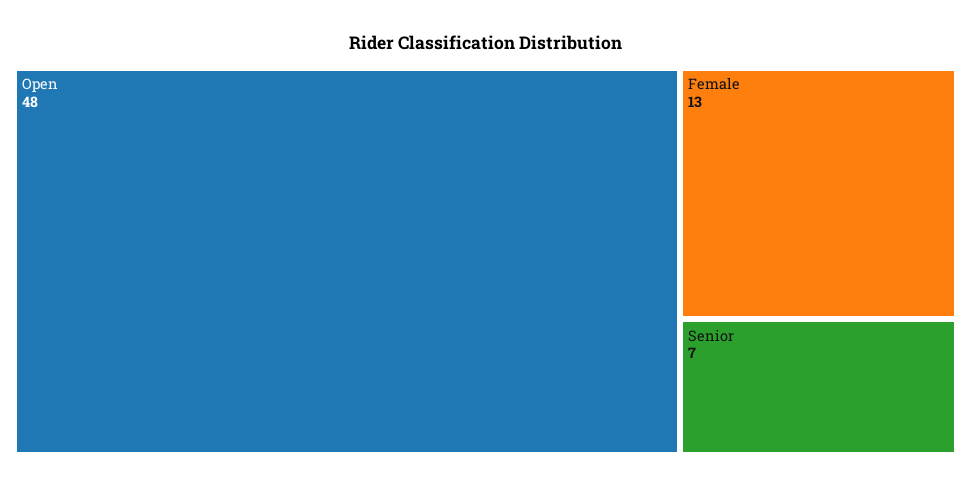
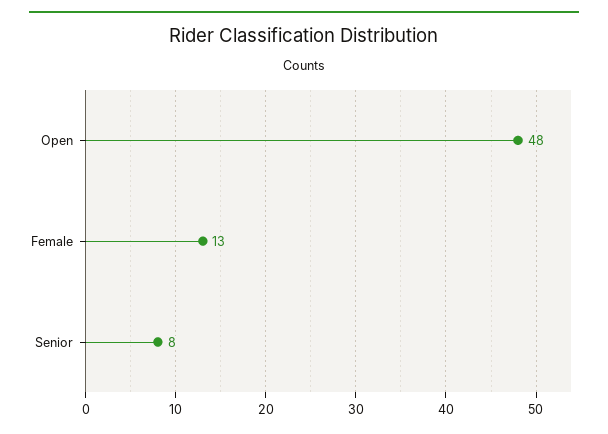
  {
    "Open": 48,
    "Female": 13,
-   "Senior": 7
+   "Senior": 8
  }

